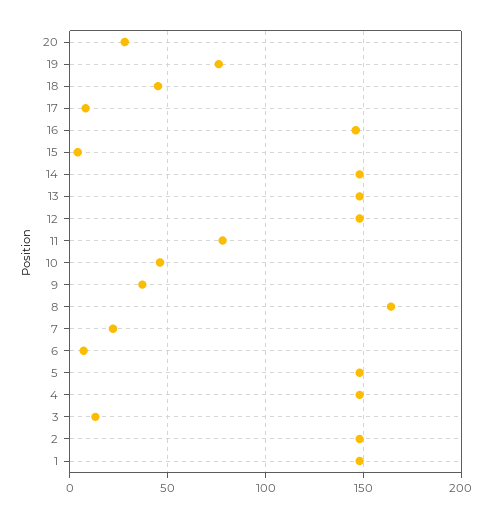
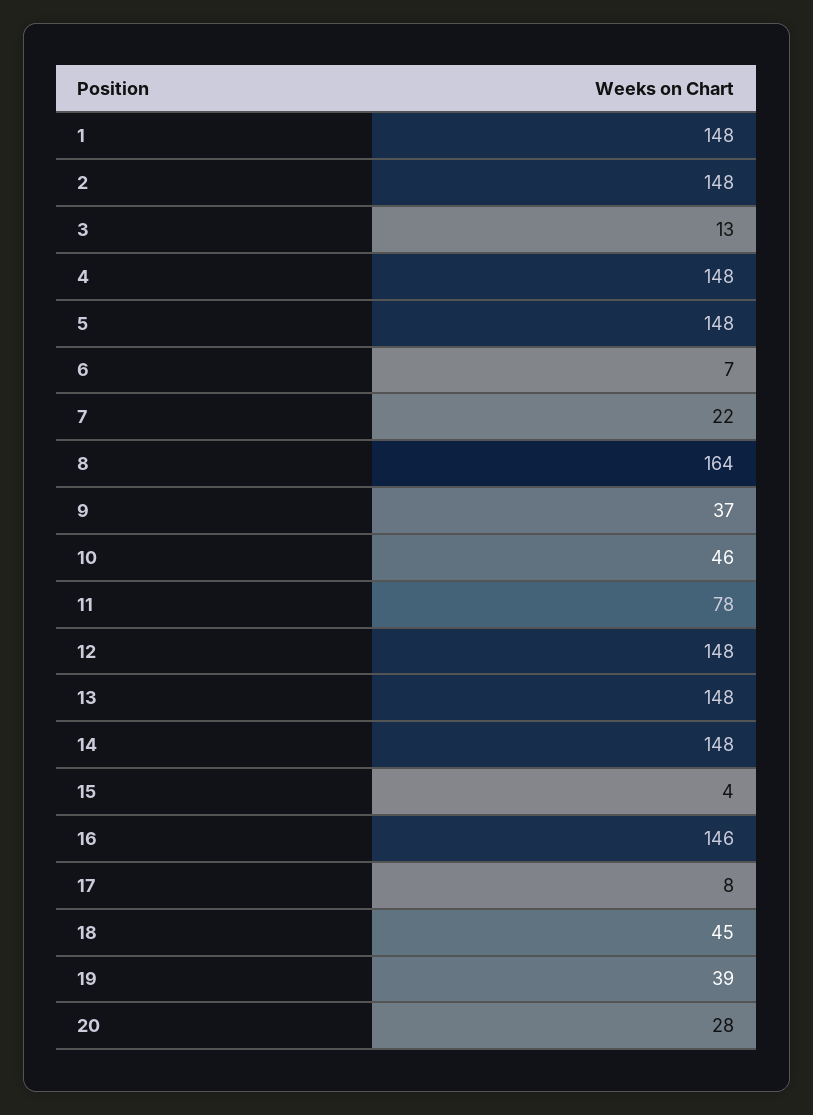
  {
    "20": 28,
-   "19": 75,
+   "19": 39,
    "18": 45,
    "17": 8,
    "16": 146,
    "15": 4,
    "14": 148,
    "13": 148,
    "12": 148,
    "11": 78,
    "10": 46,
    "9": 37,
    "8": 164,
    "7": 22,
    "6": 7,
    "5": 148,
    "4": 148,
    "3": 13,
    "2": 148,
    "1": 148
  }

